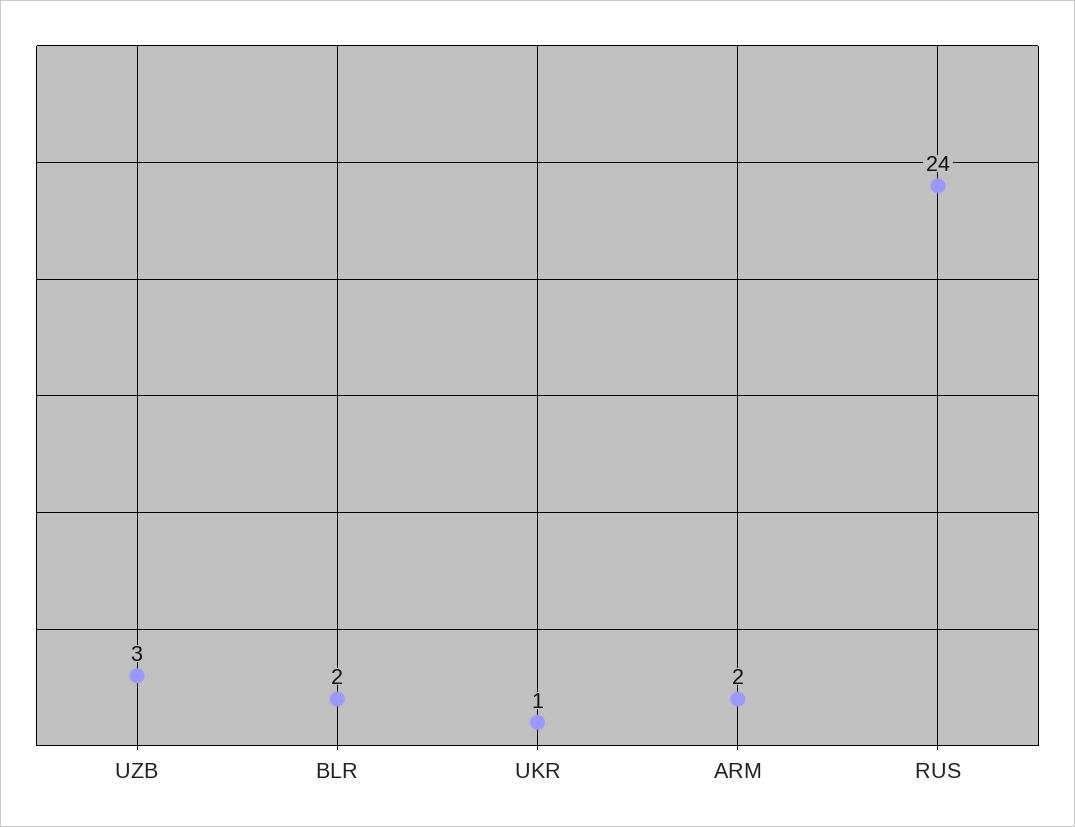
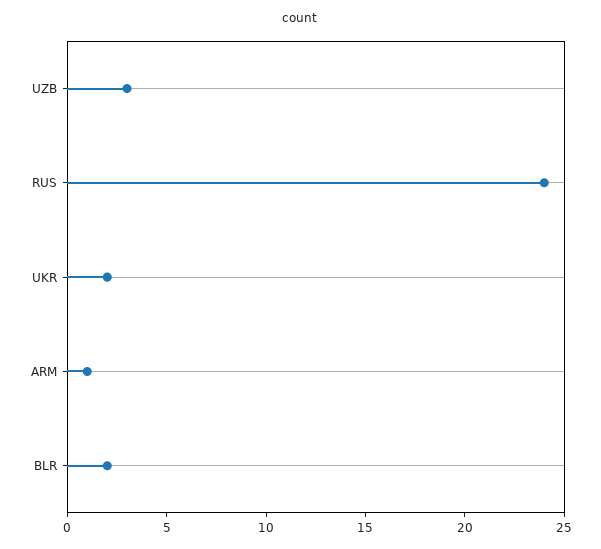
  {
    "UZB": 3,
    "BLR": 2,
-   "UKR": 1,
+   "UKR": 2,
-   "ARM": 2,
+   "ARM": 1,
    "RUS": 24
  }

